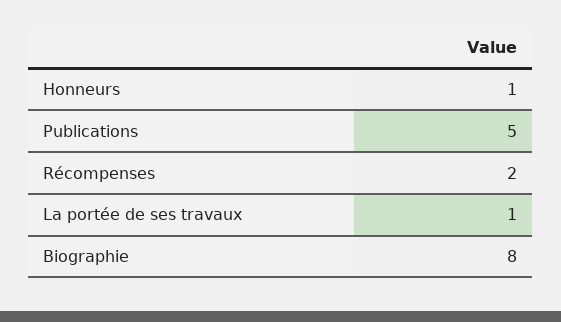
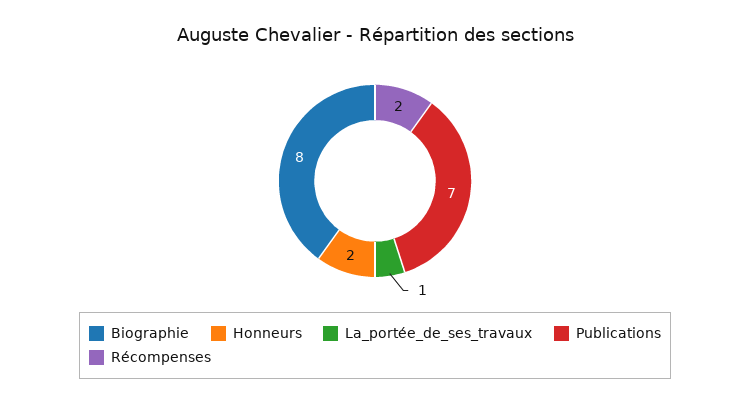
  {
-   "Honneurs": 1,
+   "Honneurs": 2,
-   "Publications": 5,
+   "Publications": 7,
    "Récompenses": 2,
    "La portée de ses travaux": 1,
    "Biographie": 8
  }

